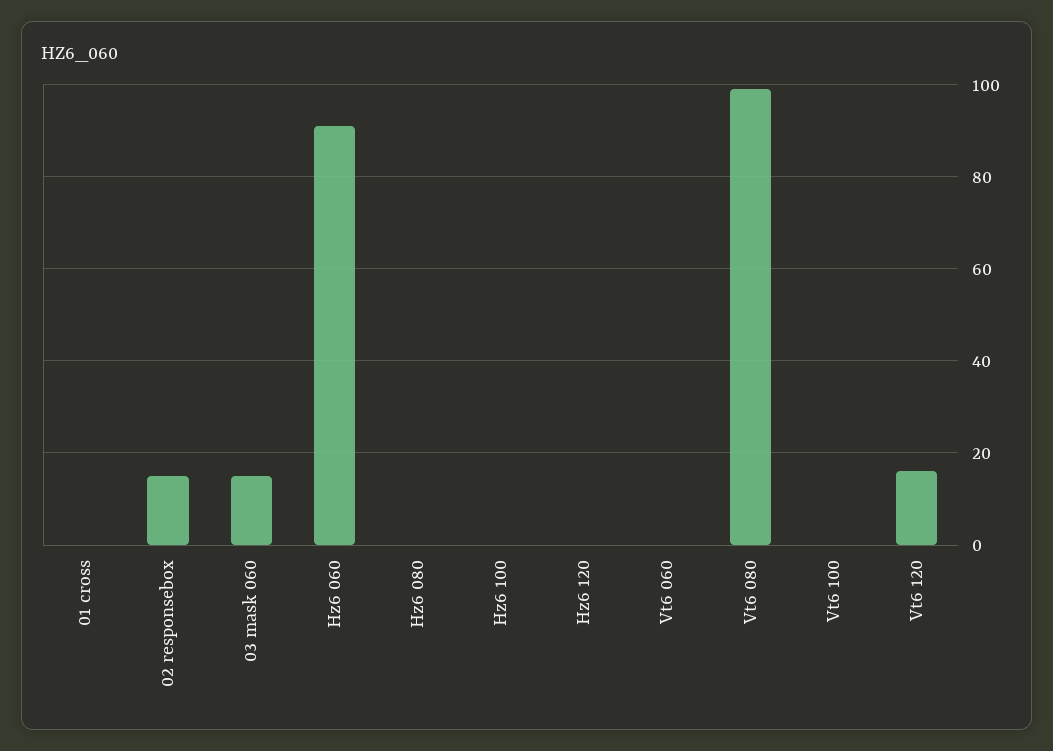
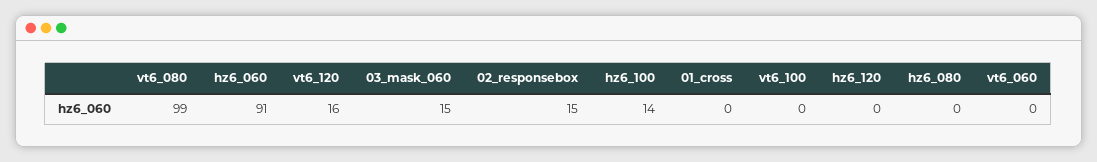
  {
    "01 cross": 0,
    "02 responsebox": 15,
    "03 mask 060": 15,
    "Hz6 060": 91,
    "Hz6 080": 0,
-   "Hz6 100": 0,
+   "Hz6 100": 14,
    "Hz6 120": 0,
    "Vt6 060": 0,
    "Vt6 080": 99,
    "Vt6 100": 0,
    "Vt6 120": 16
  }

